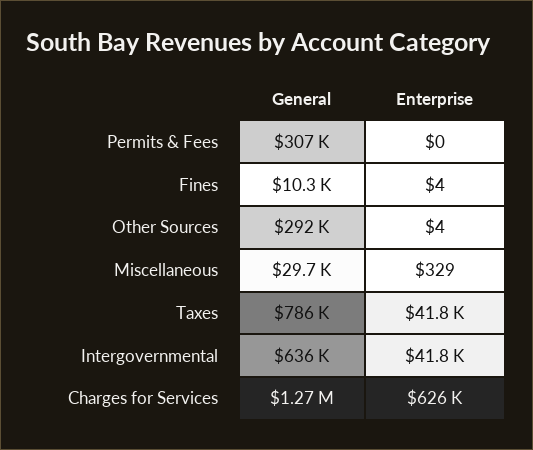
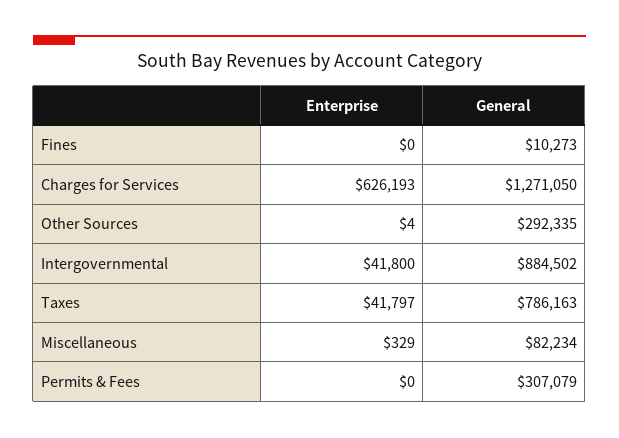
  {
    "General": {
      "Permits & Fees": 307079,
      "Fines": 10273,
      "Other Sources": 292335,
-     "Miscellaneous": 29700,
+     "Miscellaneous": 82234,
      "Taxes": 786163,
-     "Intergovernmental": 636000,
+     "Intergovernmental": 884502,
      "Charges for Services": 1271050
    },
    "Enterprise": {
      "Permits & Fees": 0,
-     "Fines": 4,
+     "Fines": 0,
      "Other Sources": 4,
      "Miscellaneous": 329,
      "Taxes": 41797,
      "Intergovernmental": 41800,
      "Charges for Services": 626193
    }
  }

